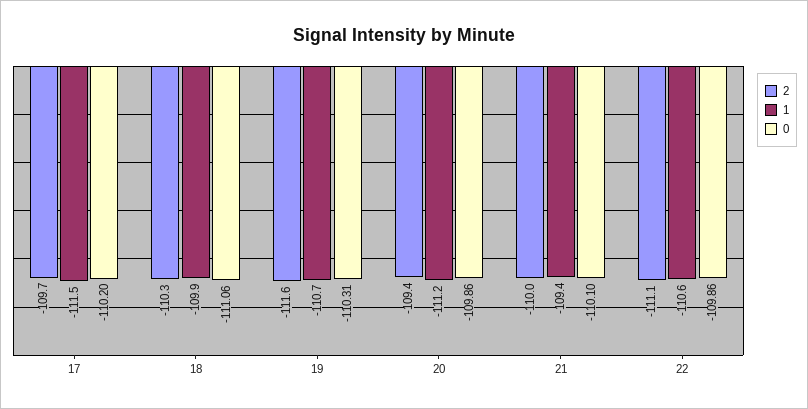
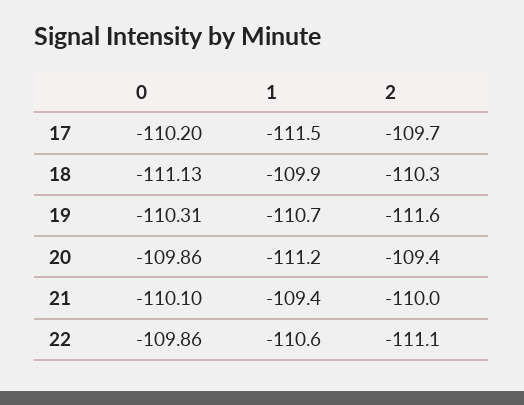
  {
    "2": {
      "17": -109.7,
      "18": -110.3,
      "19": -111.6,
      "20": -109.4,
      "21": -110,
      "22": -111.1
    },
    "1": {
      "17": -111.5,
      "18": -109.9,
      "19": -110.7,
      "20": -111.2,
      "21": -109.4,
      "22": -110.6
    },
    "0": {
      "17": -110.2,
-     "18": -111.06,
+     "18": -111.13,
      "19": -110.31,
      "20": -109.86,
      "21": -110.1,
      "22": -109.86
    }
  }

